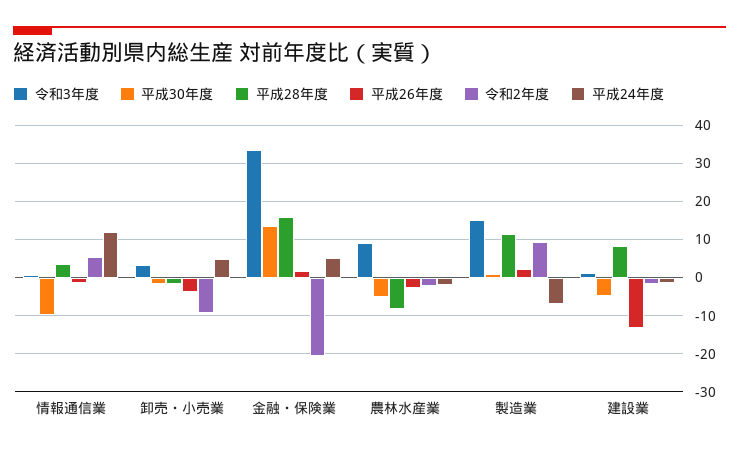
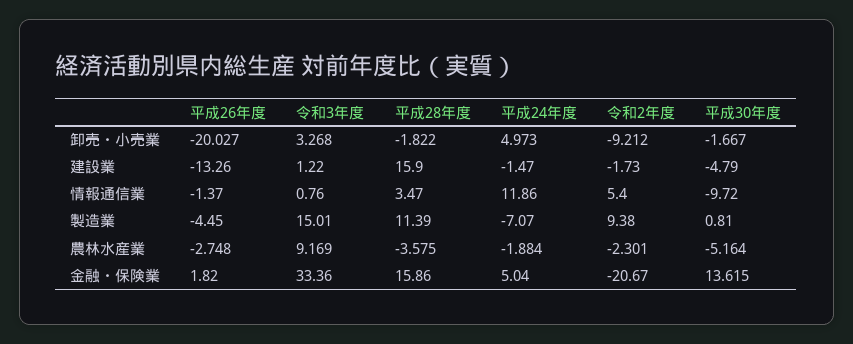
  {
    "令和3年度": {
      "情報通信業": 0.76,
      "卸売・小売業": 3.268,
      "金融・保険業": 33.36,
      "農林水産業": 9.169,
      "製造業": 15.01,
      "建設業": 1.22
    },
    "平成30年度": {
      "情報通信業": -9.72,
      "卸売・小売業": -1.667,
      "金融・保険業": 13.615,
      "農林水産業": -5.164,
      "製造業": 0.81,
      "建設業": -4.79
    },
    "平成28年度": {
      "情報通信業": 3.47,
      "卸売・小売業": -1.822,
      "金融・保険業": 15.86,
-     "農林水産業": -8,
+     "農林水産業": -3.575,
      "製造業": 11.39,
-     "建設業": 8
+     "建設業": 15.9
    },
    "平成26年度": {
      "情報通信業": -1.37,
-     "卸売・小売業": -4,
+     "卸売・小売業": -20.027,
      "金融・保険業": 1.82,
      "農林水産業": -2.748,
-     "製造業": 2,
+     "製造業": -4.45,
      "建設業": -13.26
    },
    "令和2年度": {
      "情報通信業": 5.4,
      "卸売・小売業": -9.212,
      "金融・保険業": -20.67,
      "農林水産業": -2.301,
      "製造業": 9.38,
      "建設業": -1.73
    },
    "平成24年度": {
      "情報通信業": 11.86,
      "卸売・小売業": 4.973,
      "金融・保険業": 5.04,
      "農林水産業": -1.884,
      "製造業": -7.07,
      "建設業": -1.47
    }
  }

